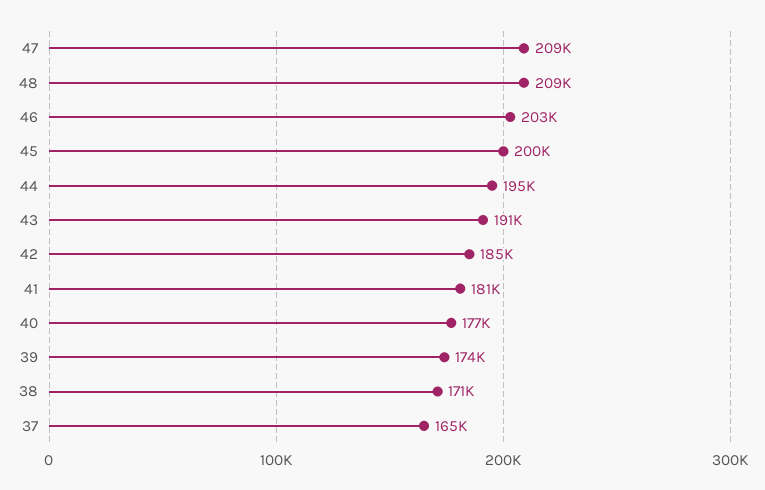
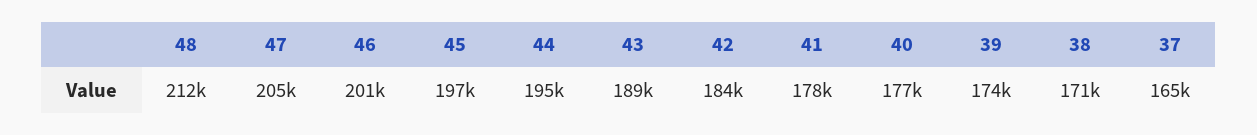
  {
-   "47": 209000,
+   "47": 205000,
-   "48": 209000,
+   "48": 212000,
-   "46": 203000,
+   "46": 201000,
-   "45": 200000,
+   "45": 197000,
    "44": 195000,
-   "43": 191000,
+   "43": 189000,
-   "42": 185000,
+   "42": 184000,
-   "41": 181000,
+   "41": 178000,
    "40": 177000,
    "39": 174000,
    "38": 171000,
    "37": 165000
  }

